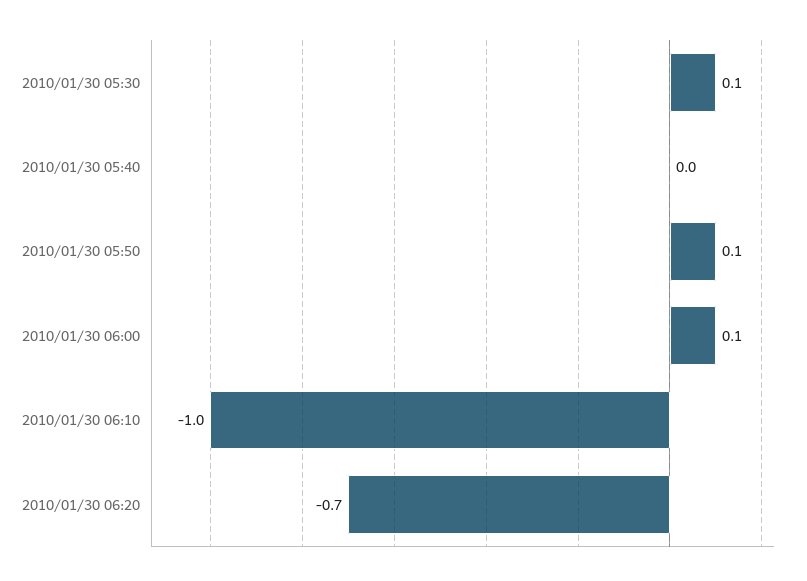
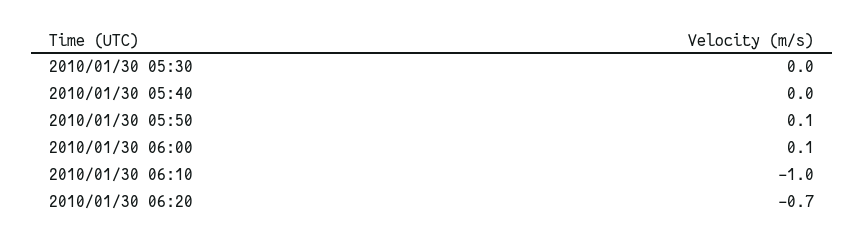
  {
-   "2010/01/30 05:30": 0.1,
+   "2010/01/30 05:30": 0,
    "2010/01/30 05:40": 0,
    "2010/01/30 05:50": 0.1,
    "2010/01/30 06:00": 0.1,
    "2010/01/30 06:10": -1,
    "2010/01/30 06:20": -0.7
  }

